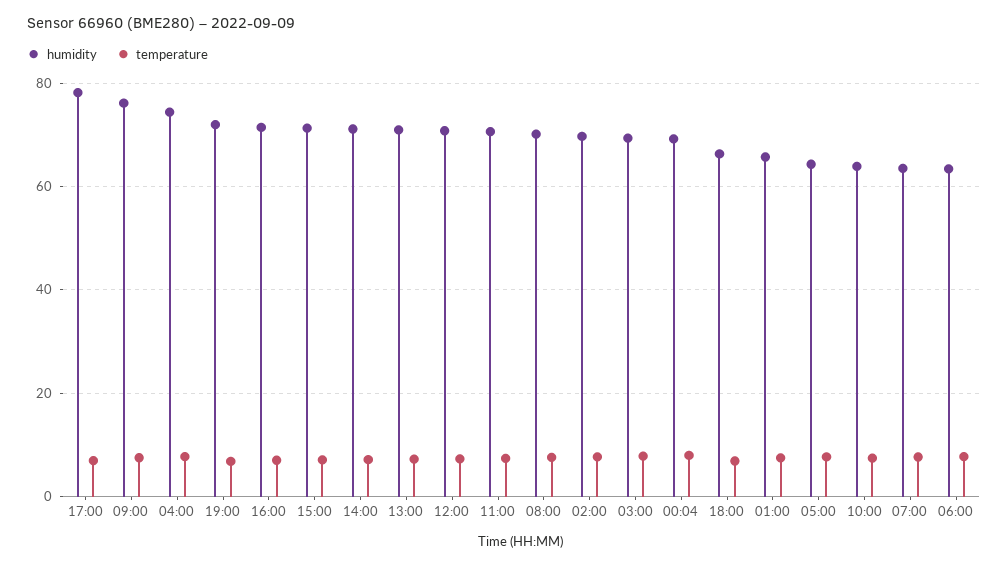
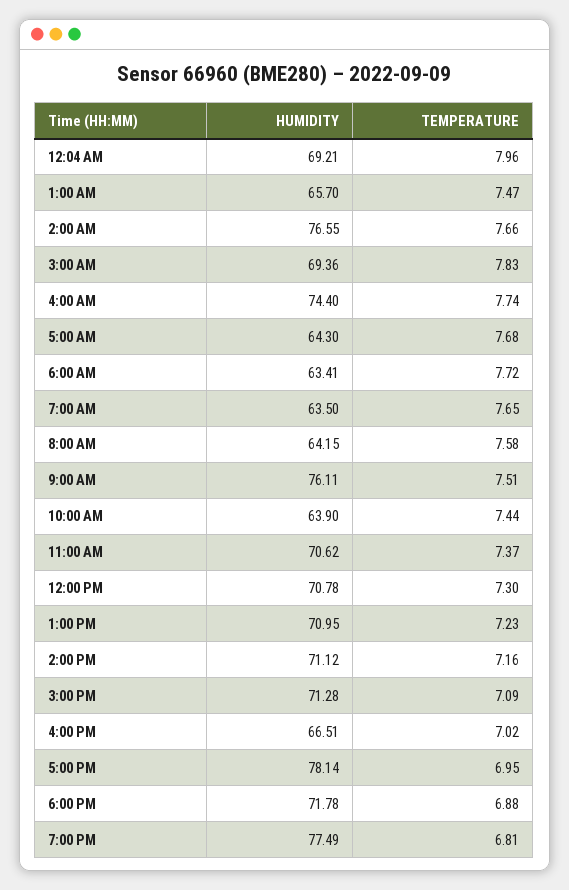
  {
    "humidity": {
      "17:00": 78.14,
      "09:00": 76.11,
      "04:00": 74.4,
-     "19:00": 72,
+     "19:00": 77.49,
-     "16:00": 72,
+     "16:00": 66.51,
      "15:00": 71.28,
      "14:00": 71.12,
      "13:00": 70.95,
      "12:00": 70.78,
      "11:00": 70.62,
-     "08:00": 70,
+     "08:00": 64.15,
-     "02:00": 70,
+     "02:00": 76.55,
      "03:00": 69.36,
      "00:04": 69.21,
-     "18:00": 66,
+     "18:00": 71.78,
      "01:00": 65.7,
      "05:00": 64.3,
      "10:00": 63.9,
      "07:00": 63.5,
      "06:00": 63.41
    },
    "temperature": {
      "17:00": 6.95,
      "09:00": 7.51,
      "04:00": 7.74,
      "19:00": 6.81,
      "16:00": 7.02,
      "15:00": 7.09,
      "14:00": 7.16,
      "13:00": 7.23,
      "12:00": 7.3,
      "11:00": 7.37,
      "08:00": 7.58,
      "02:00": 7.66,
      "03:00": 7.83,
      "00:04": 7.96,
      "18:00": 6.88,
      "01:00": 7.47,
      "05:00": 7.68,
      "10:00": 7.44,
      "07:00": 7.65,
      "06:00": 7.72
    }
  }

